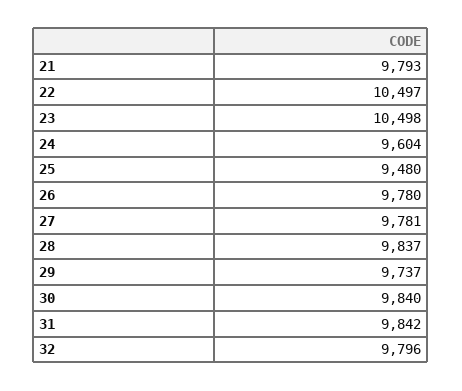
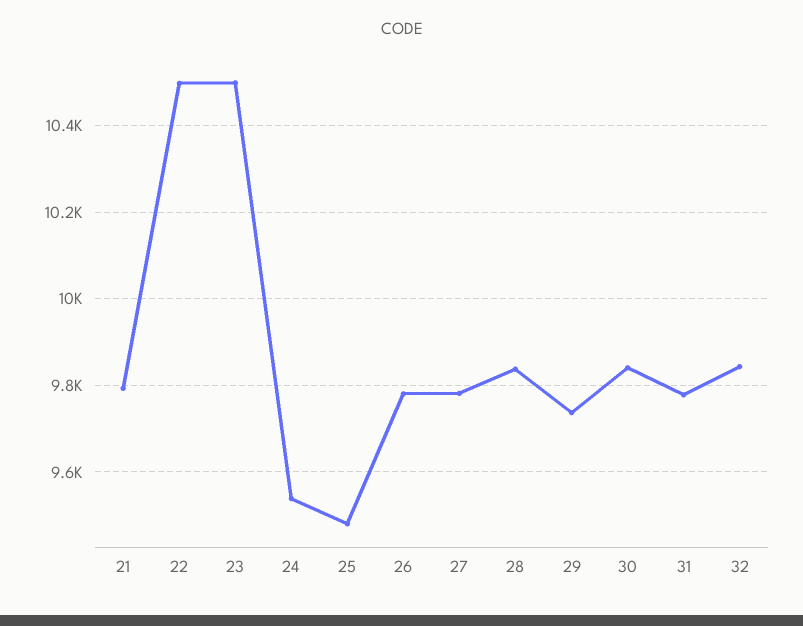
  {
    "21": 9793,
    "22": 10497,
    "23": 10498,
-   "24": 9604,
+   "24": 9540,
    "25": 9480,
    "26": 9780,
    "27": 9781,
    "28": 9837,
    "29": 9737,
    "30": 9840,
-   "31": 9842,
+   "31": 9780,
-   "32": 9796
+   "32": 9840
  }

